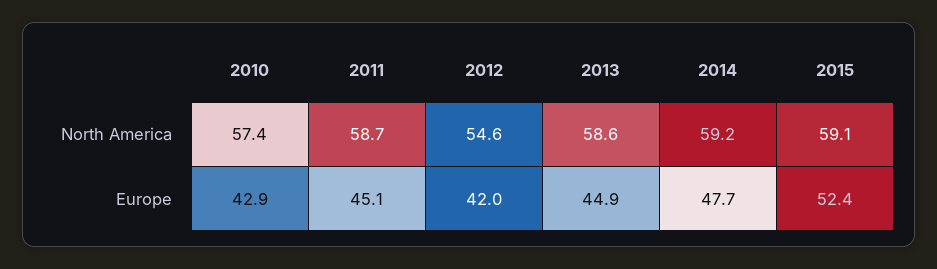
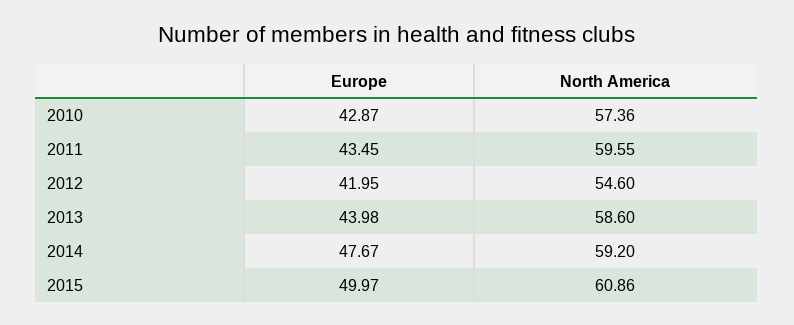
  {
    "2010": {
      "North America": 57.36,
      "Europe": 42.87
    },
    "2011": {
-     "North America": 58.7,
+     "North America": 59.55,
-     "Europe": 45.1
+     "Europe": 43.45
    },
    "2012": {
      "North America": 54.6,
      "Europe": 41.95
    },
    "2013": {
      "North America": 58.6,
-     "Europe": 44.9
+     "Europe": 43.98
    },
    "2014": {
      "North America": 59.2,
      "Europe": 47.67
    },
    "2015": {
-     "North America": 59.1,
+     "North America": 60.86,
-     "Europe": 52.4
+     "Europe": 49.97
    }
  }

